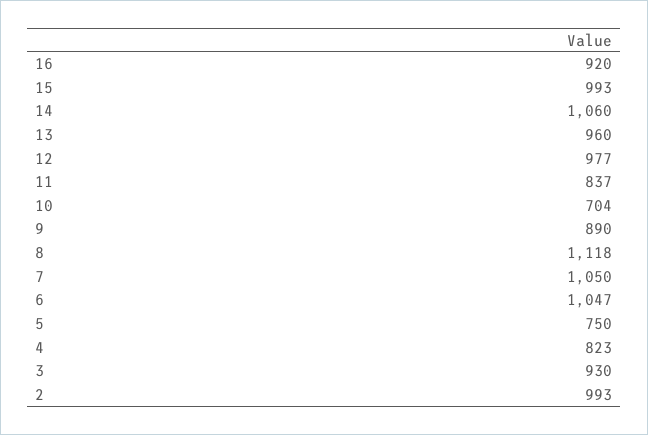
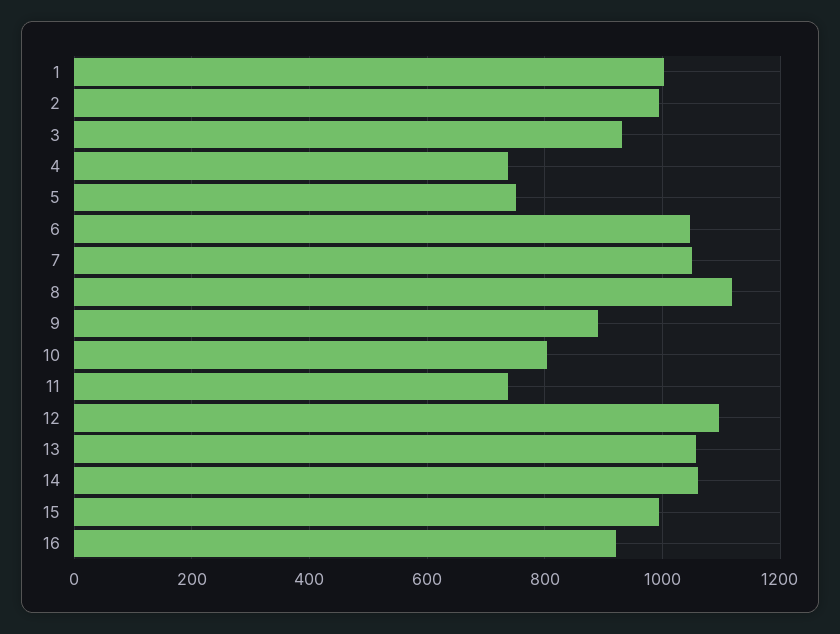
  {
    "16": 920,
    "15": 993,
    "14": 1060,
-   "13": 960,
+   "13": 1060,
-   "12": 977,
+   "12": 1100,
-   "11": 837,
+   "11": 740,
-   "10": 704,
+   "10": 800,
    "9": 890,
    "8": 1118,
    "7": 1050,
    "6": 1047,
    "5": 750,
-   "4": 823,
+   "4": 740,
    "3": 930,
-   "2": 993
+   "2": 993,
+   "1": 1000
  }

